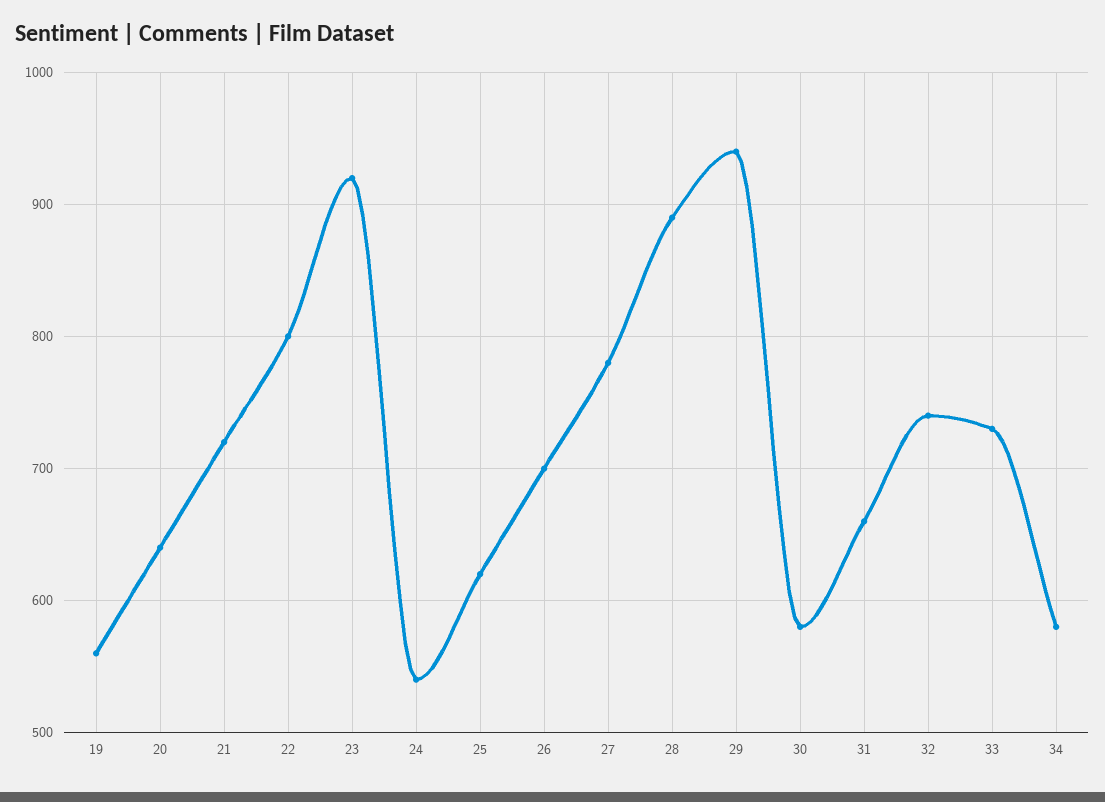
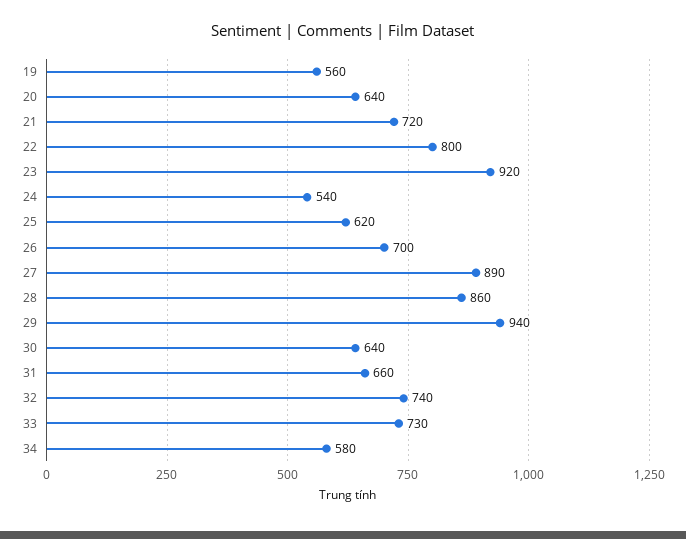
  {
    "19": 560,
    "20": 640,
    "21": 720,
    "22": 800,
    "23": 920,
    "24": 540,
    "25": 620,
    "26": 700,
-   "27": 780,
+   "27": 890,
-   "28": 890,
+   "28": 860,
    "29": 940,
-   "30": 580,
+   "30": 640,
    "31": 660,
    "32": 740,
    "33": 730,
    "34": 580
  }

